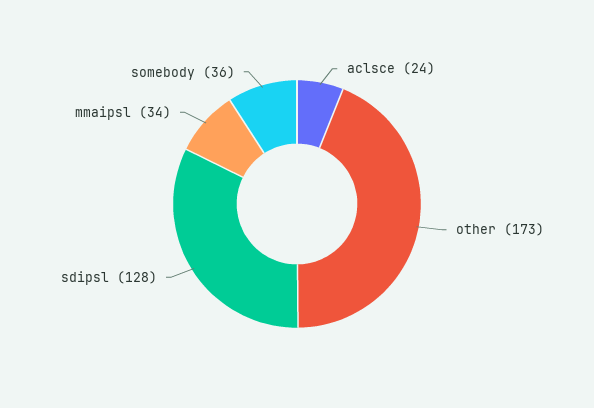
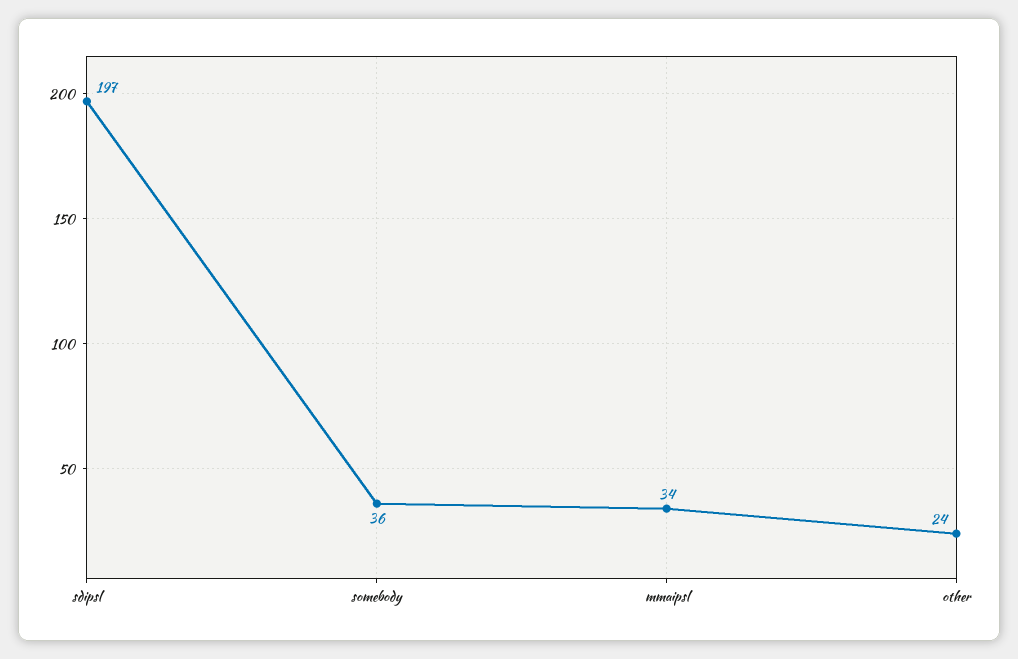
  {
-   "aclsce": 24,
-   "other": 173,
+   "other": 24,
-   "sdipsl": 128,
+   "sdipsl": 197,
    "mmaipsl": 34,
    "somebody": 36
  }

